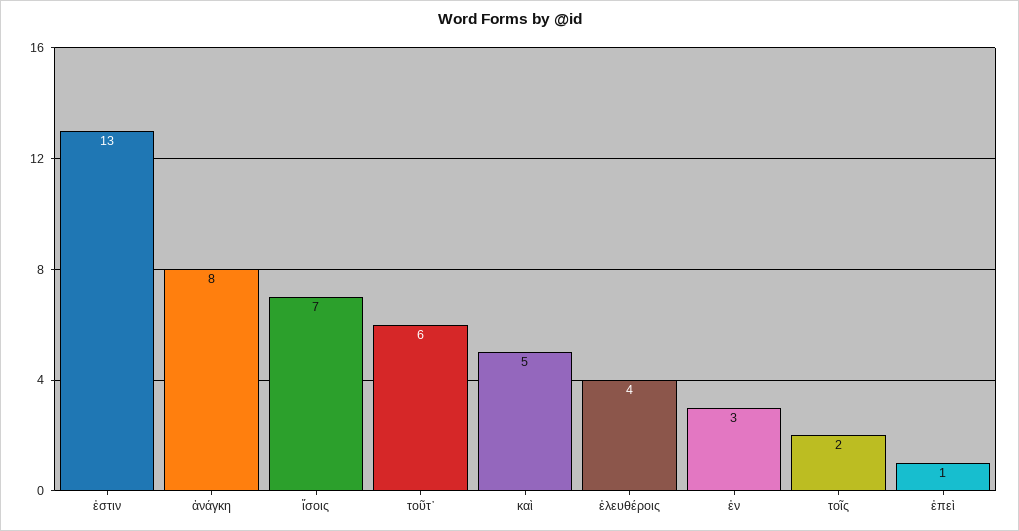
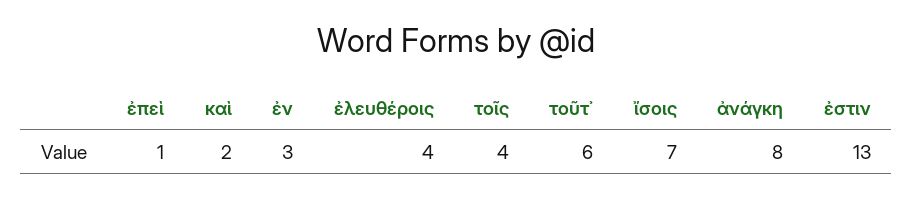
  {
    "ἐστιν": 13,
    "ἀνάγκη": 8,
    "ἴσοις": 7,
    "τοῦτ᾽": 6,
-   "καὶ": 5,
+   "καὶ": 2,
    "ἐλευθέροις": 4,
    "ἐν": 3,
-   "τοῖς": 2,
+   "τοῖς": 4,
    "ἐπεὶ": 1
  }

